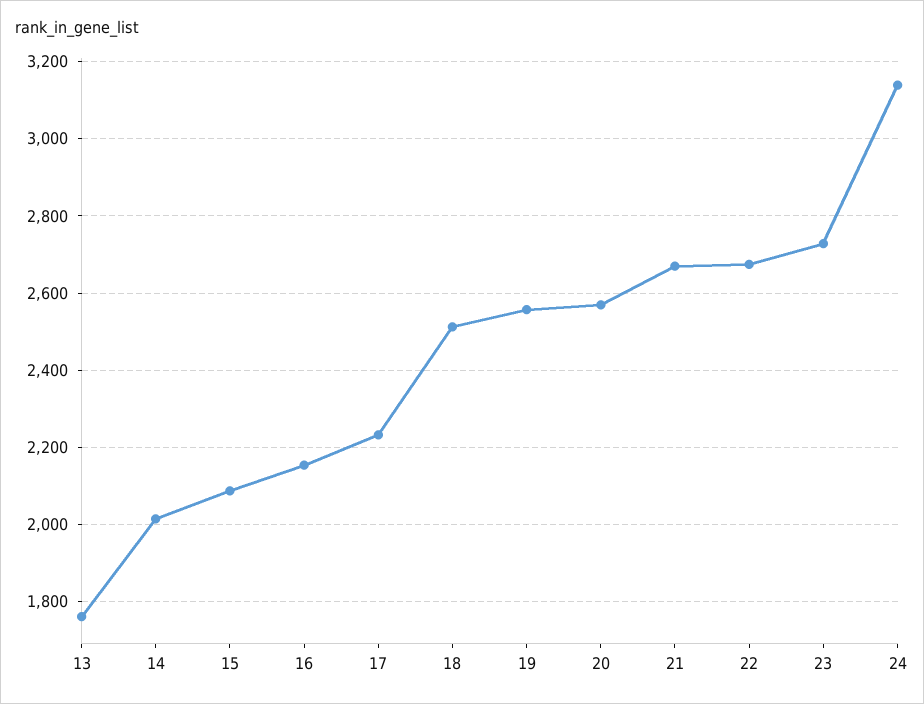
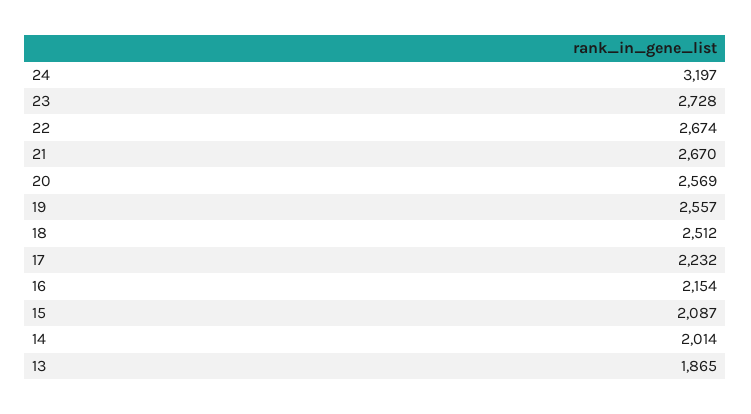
  {
-   "13": 1760,
+   "13": 1865,
    "14": 2014,
    "15": 2087,
    "16": 2154,
    "17": 2232,
    "18": 2512,
    "19": 2557,
    "20": 2569,
    "21": 2670,
    "22": 2674,
    "23": 2728,
-   "24": 3140
+   "24": 3197
  }

